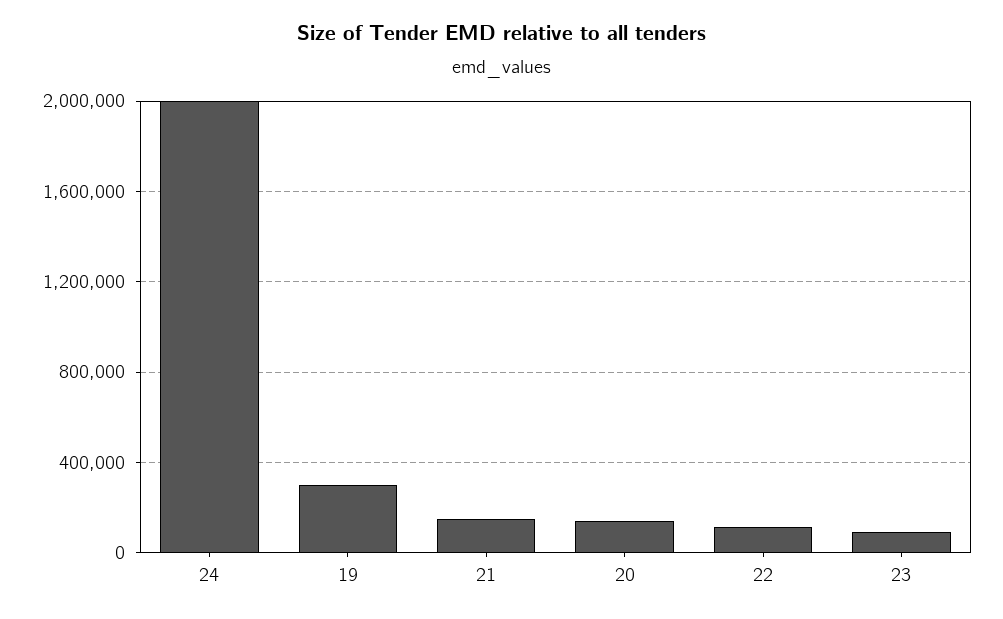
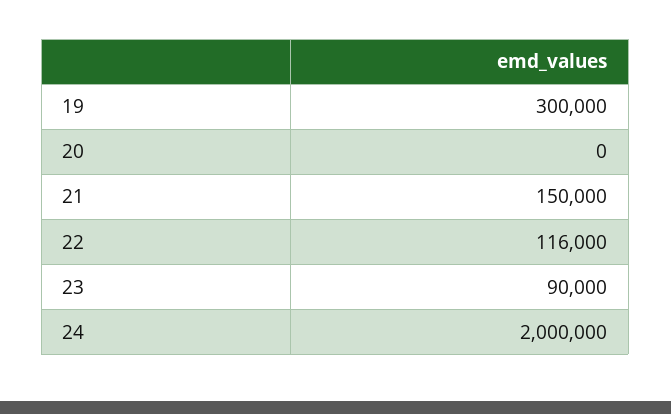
  {
    "24": 2000000,
    "19": 300000,
    "21": 150000,
-   "20": 150000,
+   "20": 0,
    "22": 116000,
    "23": 90000
  }

